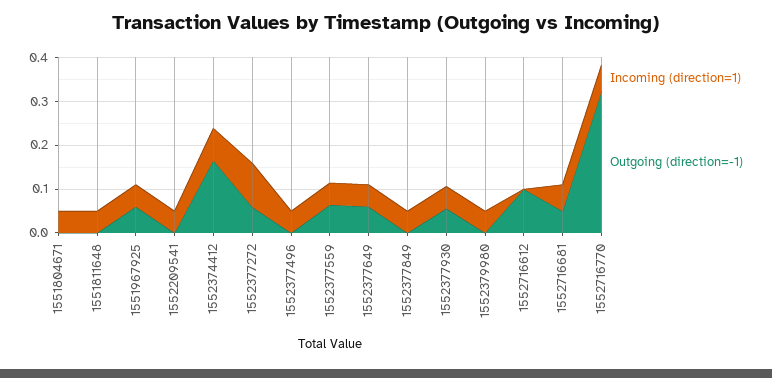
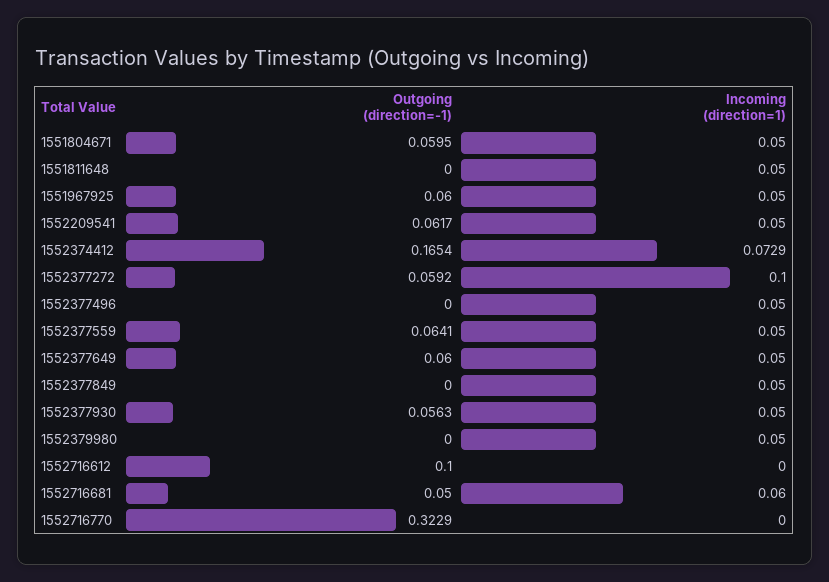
  {
    "Incoming (direction=1)": {
      "1551804671": 0.05,
      "1551811648": 0.05,
      "1551967925": 0.05,
      "1552209541": 0.05,
      "1552374412": 0.0729,
      "1552377272": 0.1,
      "1552377496": 0.05,
      "1552377559": 0.05,
      "1552377649": 0.05,
      "1552377849": 0.05,
      "1552377930": 0.05,
      "1552379980": 0.05,
      "1552716612": 0,
      "1552716681": 0.06,
-     "1552716770": 0.06
+     "1552716770": 0
    },
    "Outgoing (direction=-1)": {
-     "1551804671": 0,
+     "1551804671": 0.0595,
      "1551811648": 0,
      "1551967925": 0.06,
-     "1552209541": 0,
+     "1552209541": 0.0617,
      "1552374412": 0.1654,
      "1552377272": 0.0592,
      "1552377496": 0,
      "1552377559": 0.0641,
      "1552377649": 0.06,
      "1552377849": 0,
      "1552377930": 0.0563,
      "1552379980": 0,
      "1552716612": 0.1,
      "1552716681": 0.05,
      "1552716770": 0.3229
    }
  }

